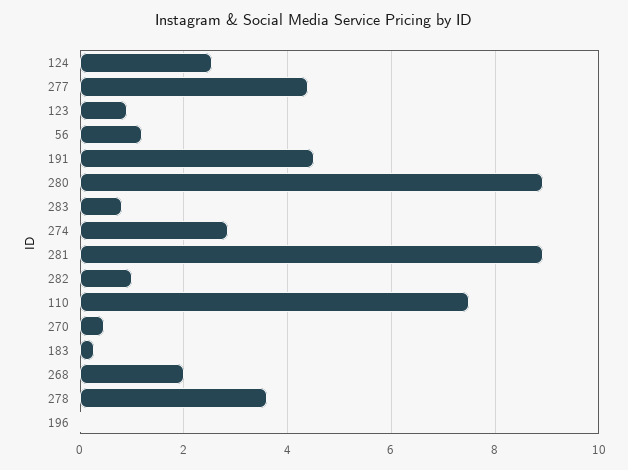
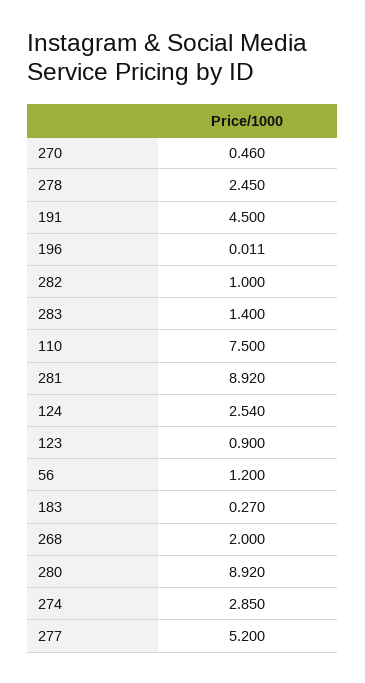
  {
    "124": 2.54,
-   "277": 4.4,
+   "277": 5.2,
    "123": 0.9,
    "56": 1.2,
    "191": 4.5,
    "280": 8.92,
-   "283": 0.8,
+   "283": 1.4,
    "274": 2.85,
    "281": 8.92,
    "282": 1,
    "110": 7.5,
    "270": 0.46,
    "183": 0.27,
    "268": 2,
-   "278": 3.6,
+   "278": 2.45,
    "196": 0.011
  }

